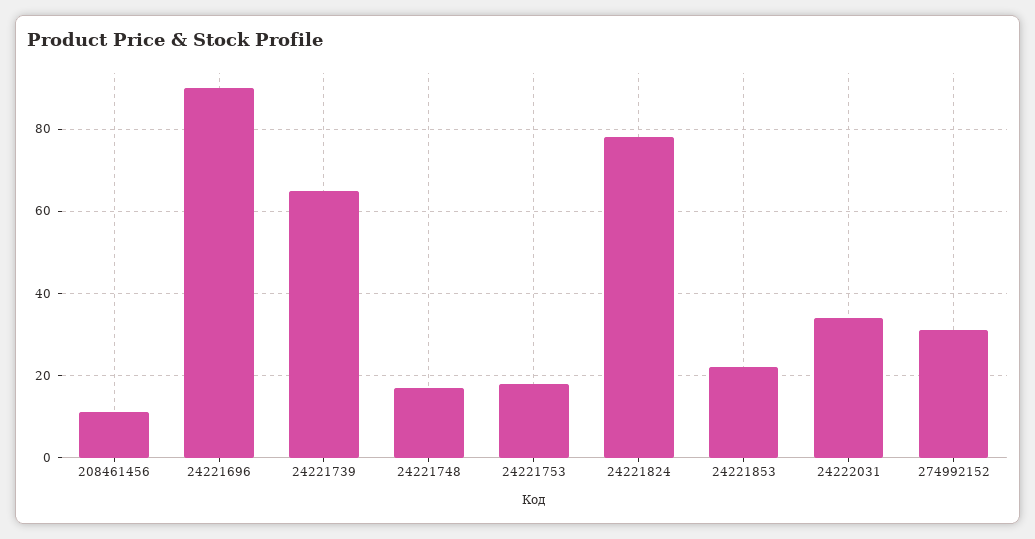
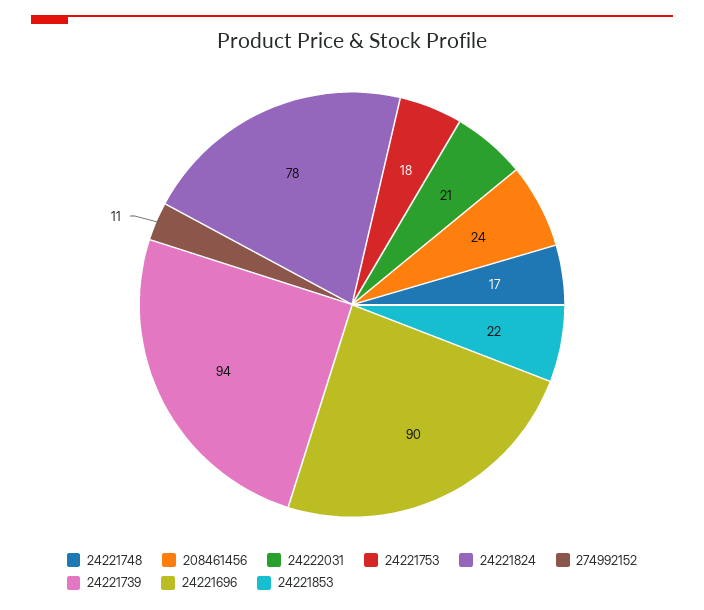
  {
-   "208461456": 10,
+   "208461456": 24,
    "24221696": 90,
-   "24221739": 65,
+   "24221739": 94,
    "24221748": 17,
    "24221753": 18,
    "24221824": 78,
    "24221853": 22,
-   "24222031": 35,
+   "24222031": 21,
-   "274992152": 30
+   "274992152": 11
  }

